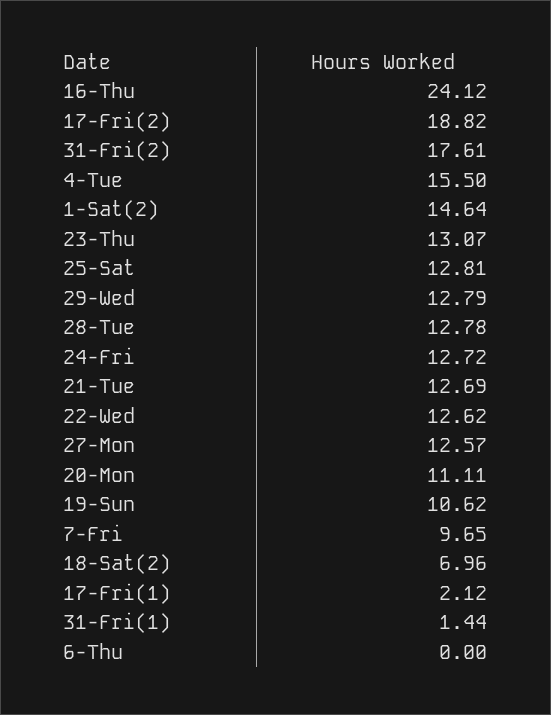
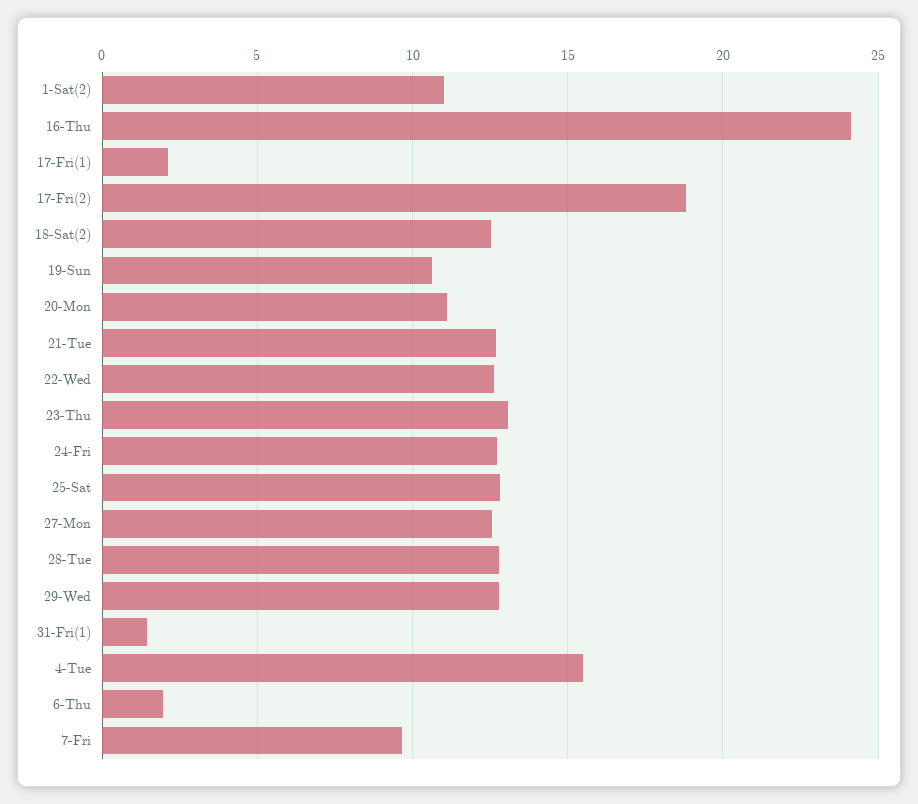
  {
    "16-Thu": 24.12,
    "17-Fri(2)": 18.82,
-   "31-Fri(2)": 17.61,
    "4-Tue": 15.5,
-   "1-Sat(2)": 14.64,
+   "1-Sat(2)": 11,
    "23-Thu": 13.07,
    "25-Sat": 12.81,
    "29-Wed": 12.79,
    "28-Tue": 12.78,
    "24-Fri": 12.72,
    "21-Tue": 12.69,
    "22-Wed": 12.62,
    "27-Mon": 12.57,
    "20-Mon": 11.11,
    "19-Sun": 10.62,
    "7-Fri": 9.65,
-   "18-Sat(2)": 6.96,
+   "18-Sat(2)": 12.5,
    "17-Fri(1)": 2.12,
    "31-Fri(1)": 1.44,
-   "6-Thu": 0
+   "6-Thu": 2
  }

